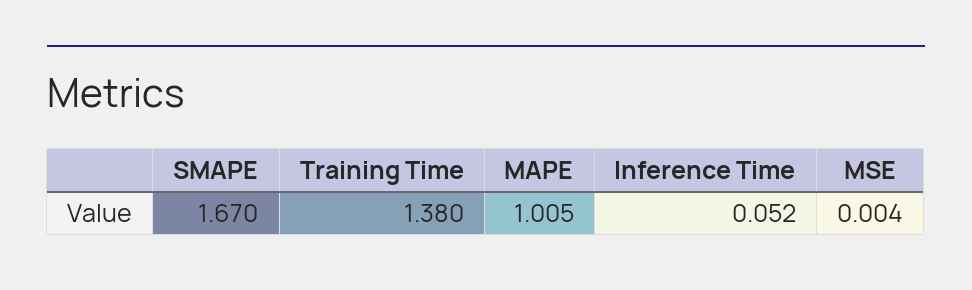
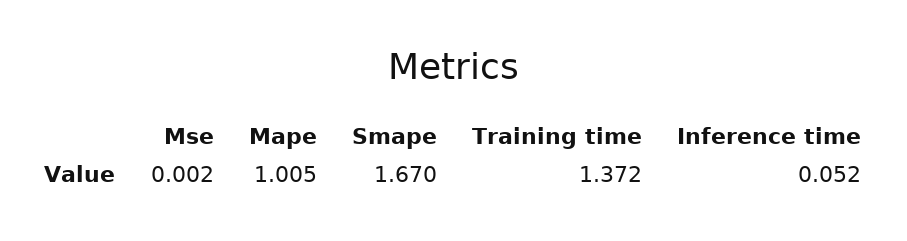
  {
    "SMAPE": 1.67,
-   "Training Time": 1.38,
+   "Training Time": 1.372,
    "MAPE": 1.005,
    "Inference Time": 0.052,
-   "MSE": 0.004
+   "MSE": 0.002
  }

